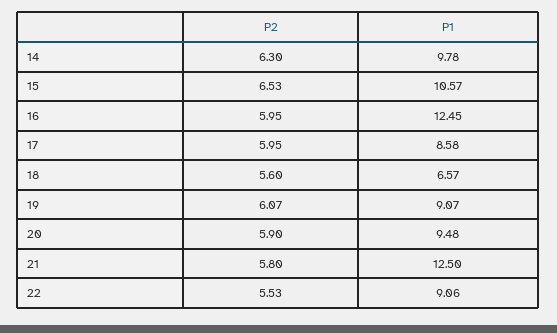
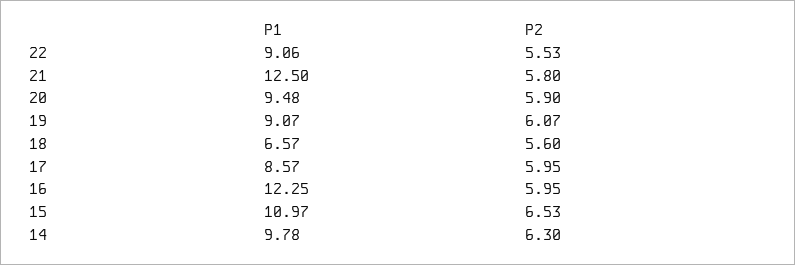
  {
    "P2": {
      "14": 6.3,
      "15": 6.53,
      "16": 5.95,
      "17": 5.95,
      "18": 5.6,
      "19": 6.07,
      "20": 5.9,
      "21": 5.8,
      "22": 5.53
    },
    "P1": {
      "14": 9.78,
-     "15": 10.57,
+     "15": 10.97,
-     "16": 12.45,
+     "16": 12.25,
-     "17": 8.58,
+     "17": 8.57,
      "18": 6.57,
      "19": 9.07,
      "20": 9.48,
      "21": 12.5,
      "22": 9.06
    }
  }

